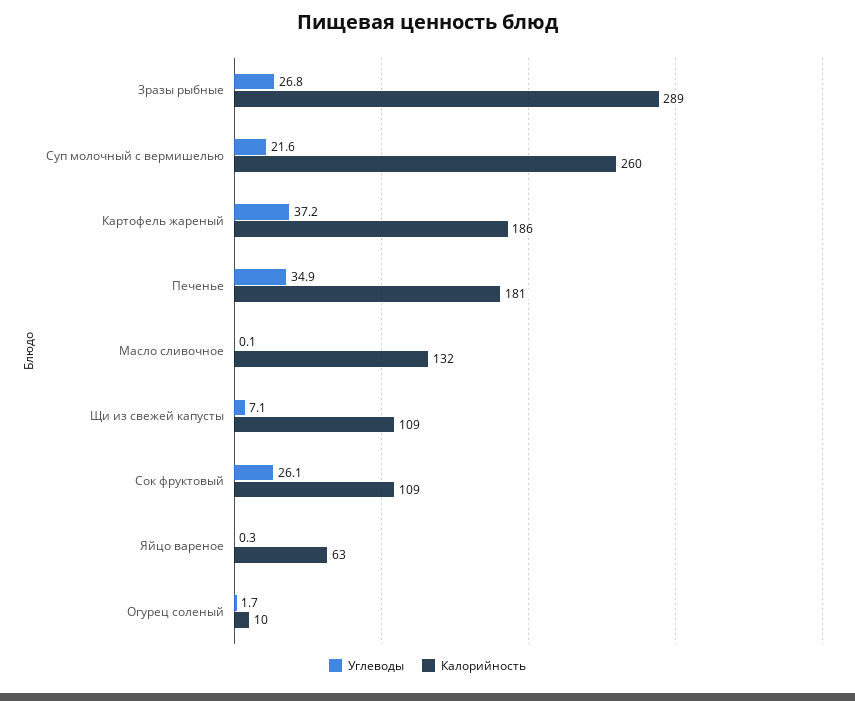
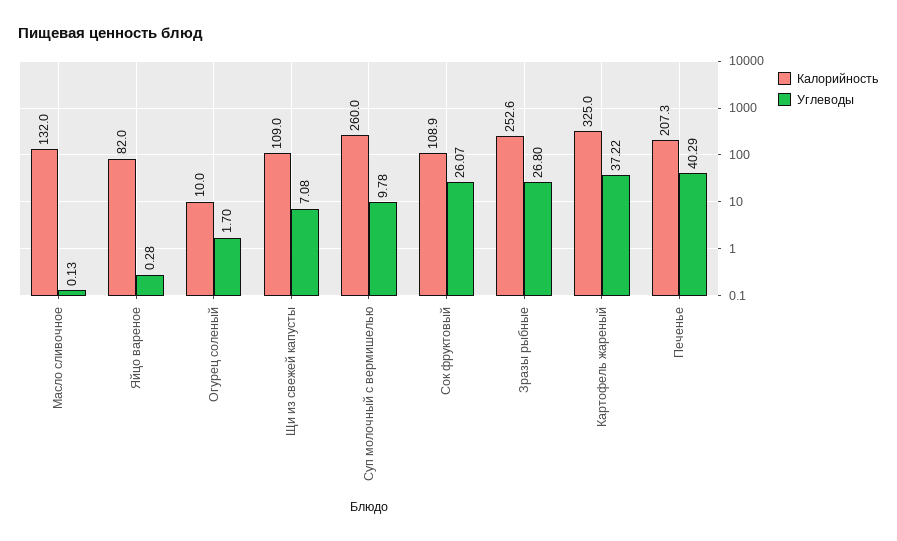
  {
    "Углеводы": {
      "Зразы рыбные": 26.8,
-     "Суп молочный с вермишелью": 21.6,
+     "Суп молочный с вермишелью": 9.78,
      "Картофель жареный": 37.22,
-     "Печенье": 34.9,
+     "Печенье": 40.29,
      "Масло сливочное": 0.13,
      "Щи из свежей капусты": 7.08,
      "Сок фруктовый": 26.07,
      "Яйцо вареное": 0.28,
      "Огурец соленый": 1.7
    },
    "Калорийность": {
-     "Зразы рыбные": 289,
+     "Зразы рыбные": 252.6,
      "Суп молочный с вермишелью": 260,
-     "Картофель жареный": 186,
+     "Картофель жареный": 325,
-     "Печенье": 181,
+     "Печенье": 207.3,
      "Масло сливочное": 132,
      "Щи из свежей капусты": 109,
      "Сок фруктовый": 108.9,
-     "Яйцо вареное": 63,
+     "Яйцо вареное": 82,
      "Огурец соленый": 10
    }
  }

